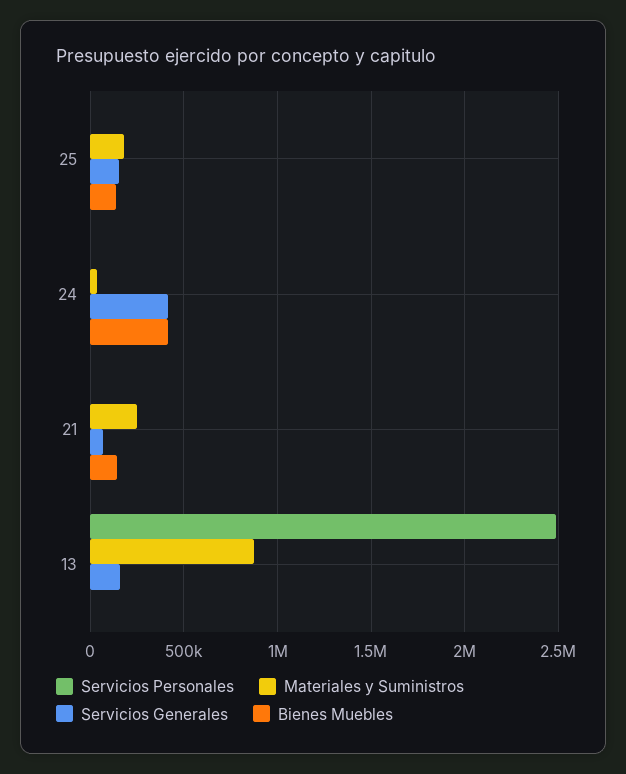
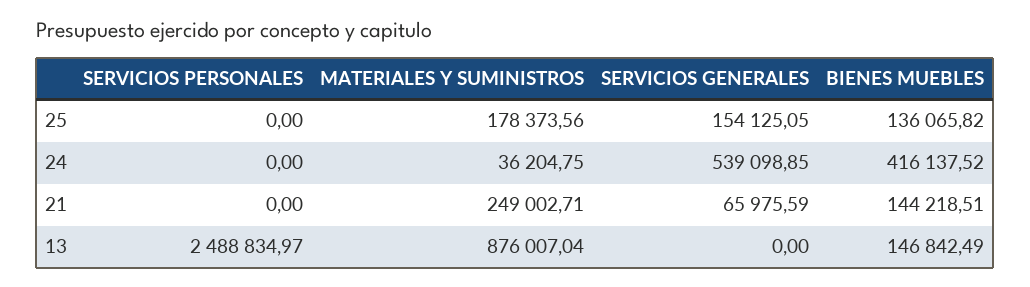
  {
    "Servicios Personales": {
      "25": 0,
      "24": 0,
      "21": 0,
      "13": 2488834.97
    },
    "Materiales y Suministros": {
      "25": 178373.56,
      "24": 36204.75,
      "21": 249002.71,
      "13": 876007.04
    },
    "Servicios Generales": {
      "25": 154125.05,
-     "24": 400000,
+     "24": 539098.85,
      "21": 65975.59,
-     "13": 150000
+     "13": 0
    },
    "Bienes Muebles": {
      "25": 136065.82,
      "24": 416137.52,
      "21": 144218.51,
-     "13": 0
+     "13": 146842.49
    }
  }

